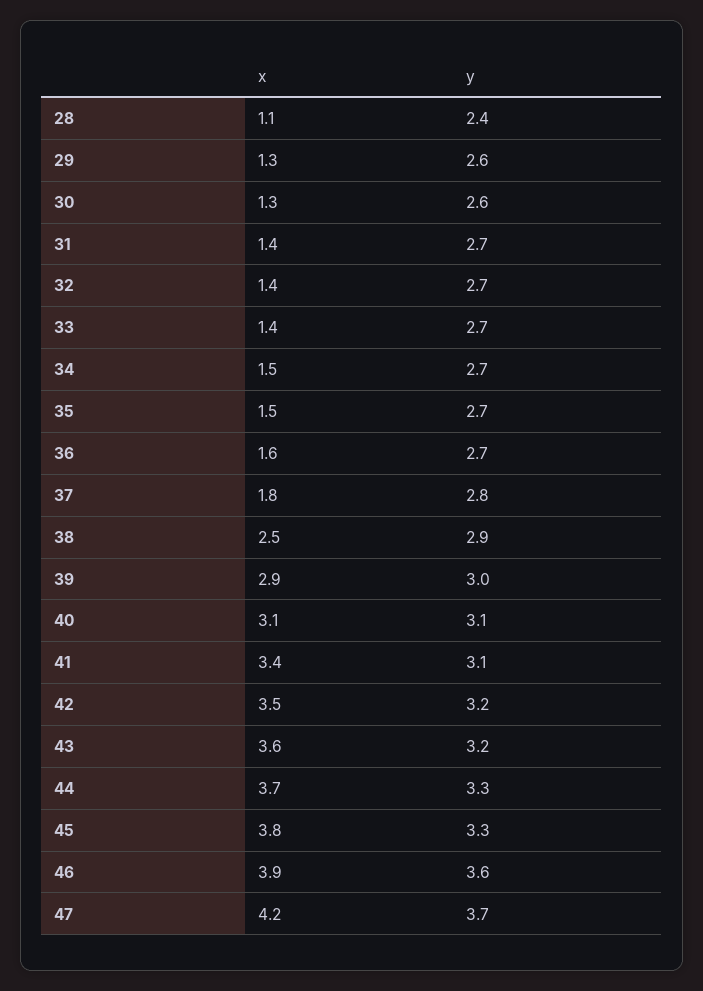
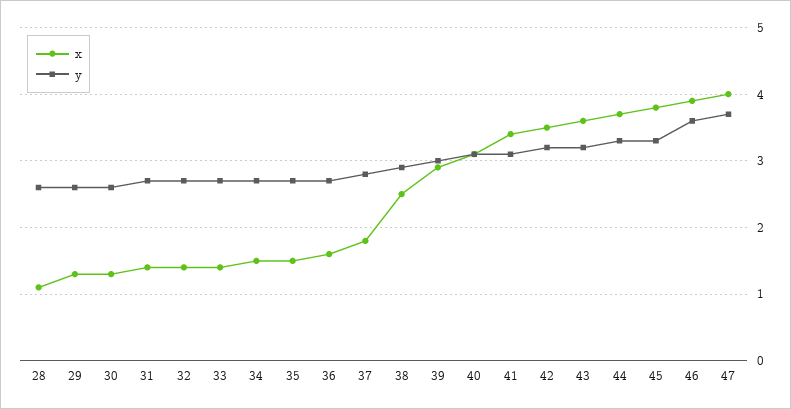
  {
    "x": {
      "28": 1.1,
      "29": 1.3,
      "30": 1.3,
      "31": 1.4,
      "32": 1.4,
      "33": 1.4,
      "34": 1.5,
      "35": 1.5,
      "36": 1.6,
      "37": 1.8,
      "38": 2.5,
      "39": 2.9,
      "40": 3.1,
      "41": 3.4,
      "42": 3.5,
      "43": 3.6,
      "44": 3.7,
      "45": 3.8,
      "46": 3.9,
-     "47": 4.2
+     "47": 4
    },
    "y": {
-     "28": 2.4,
+     "28": 2.6,
      "29": 2.6,
      "30": 2.6,
      "31": 2.7,
      "32": 2.7,
      "33": 2.7,
      "34": 2.7,
      "35": 2.7,
      "36": 2.7,
      "37": 2.8,
      "38": 2.9,
      "39": 3,
      "40": 3.1,
      "41": 3.1,
      "42": 3.2,
      "43": 3.2,
      "44": 3.3,
      "45": 3.3,
      "46": 3.6,
      "47": 3.7
    }
  }

